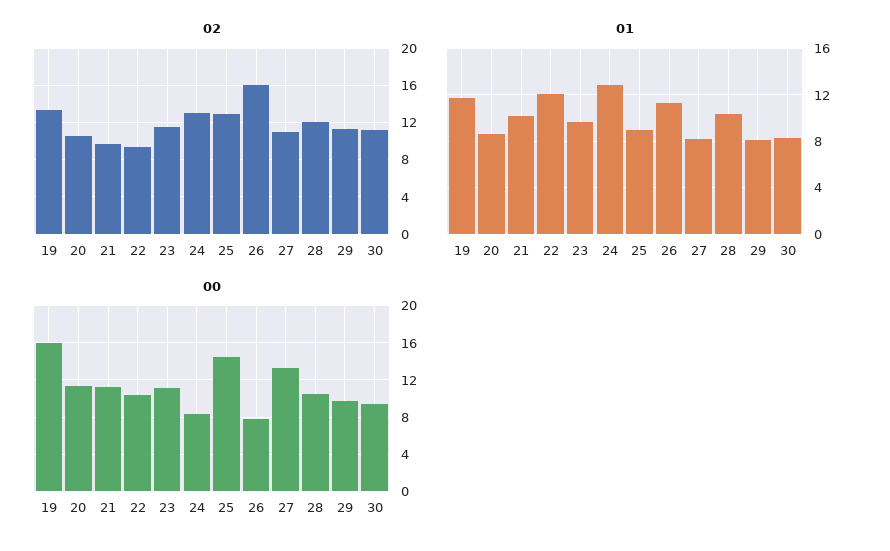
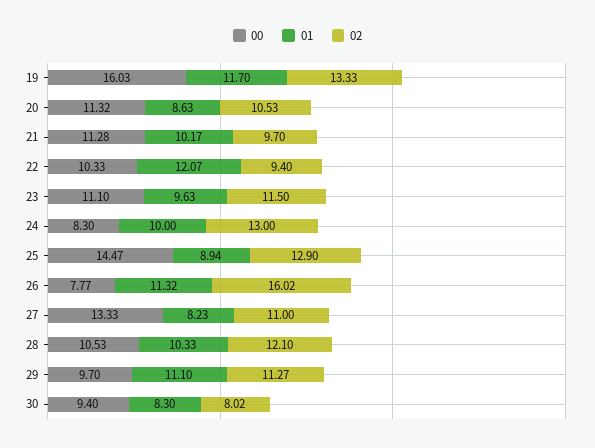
  {
    "02": {
      "19": 13.33,
      "20": 10.53,
      "21": 9.7,
      "22": 9.4,
      "23": 11.5,
      "24": 13,
      "25": 12.9,
      "26": 16.02,
      "27": 11,
      "28": 12.1,
      "29": 11.27,
-     "30": 11
+     "30": 8.02
    },
    "01": {
      "19": 11.7,
      "20": 8.63,
      "21": 10.17,
      "22": 12.07,
      "23": 9.63,
-     "24": 13,
+     "24": 10,
      "25": 8.94,
      "26": 11.32,
      "27": 8.23,
      "28": 10.33,
-     "29": 8,
+     "29": 11.1,
      "30": 8.3
    },
    "00": {
      "19": 16.03,
      "20": 11.32,
      "21": 11.28,
      "22": 10.33,
      "23": 11.1,
      "24": 8.3,
      "25": 14.47,
      "26": 7.77,
      "27": 13.33,
      "28": 10.53,
      "29": 9.7,
      "30": 9.4
    }
  }

